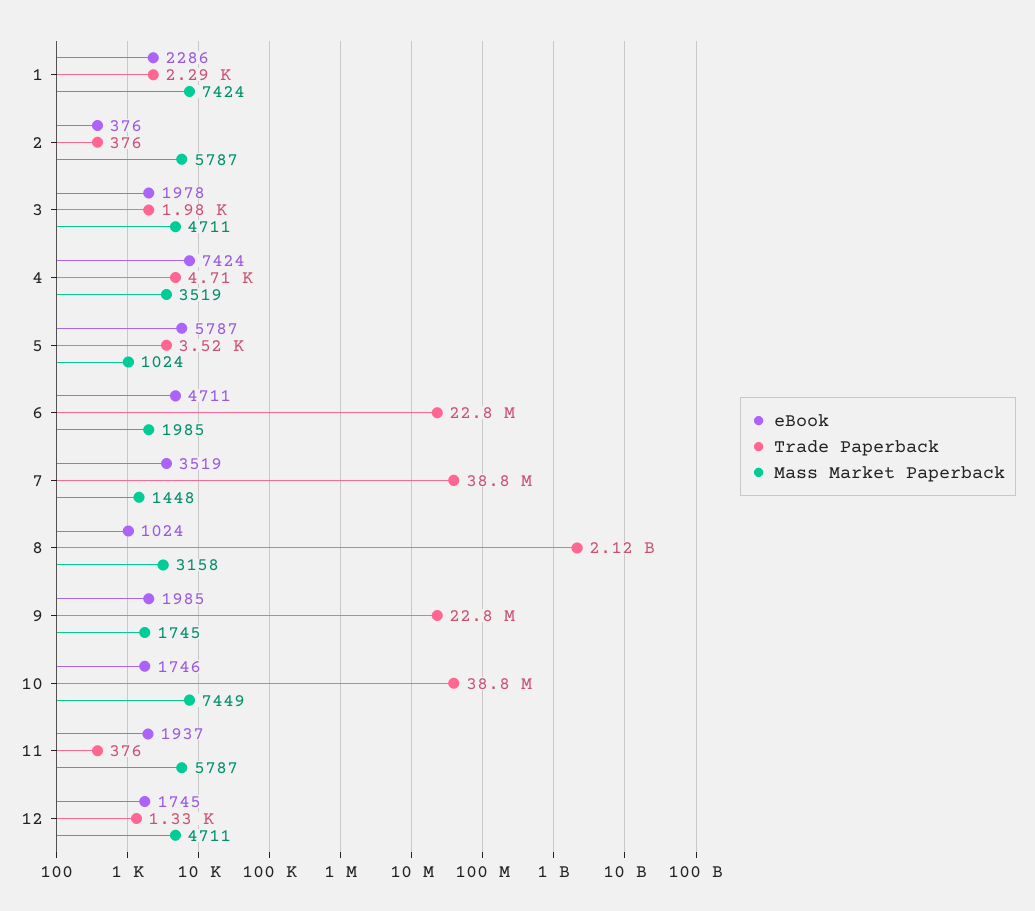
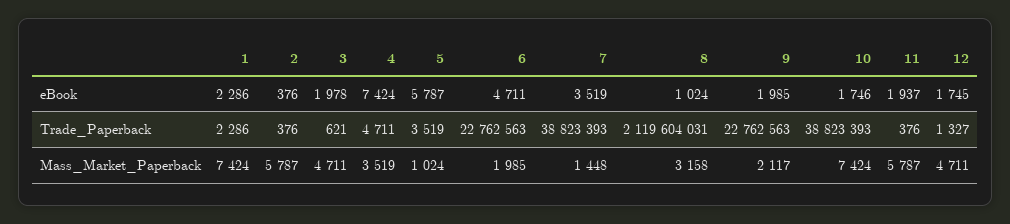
  {
    "eBook": {
      "1": 2286,
      "2": 376,
      "3": 1978,
      "4": 7424,
      "5": 5787,
      "6": 4711,
      "7": 3519,
      "8": 1024,
      "9": 1985,
      "10": 1746,
      "11": 1937,
      "12": 1745
    },
    "Trade Paperback": {
      "1": 2286,
      "2": 376,
-     "3": 1980,
+     "3": 621,
      "4": 4711,
      "5": 3519,
      "6": 22762563,
      "7": 38823393,
      "8": 2119604031,
      "9": 22762563,
      "10": 38823393,
      "11": 376,
      "12": 1327
    },
    "Mass Market Paperback": {
      "1": 7424,
      "2": 5787,
      "3": 4711,
      "4": 3519,
      "5": 1024,
      "6": 1985,
      "7": 1448,
      "8": 3158,
-     "9": 1745,
+     "9": 2117,
-     "10": 7449,
+     "10": 7424,
      "11": 5787,
      "12": 4711
    }
  }

